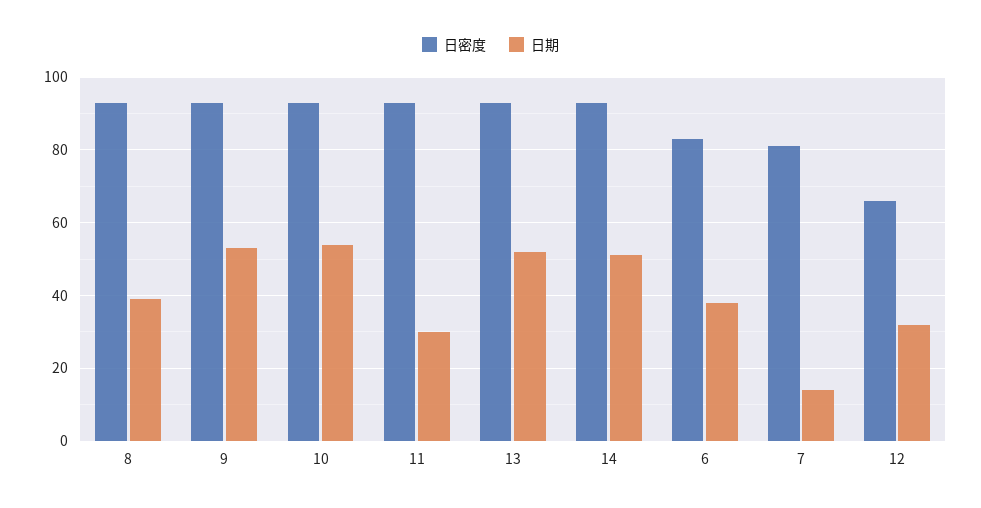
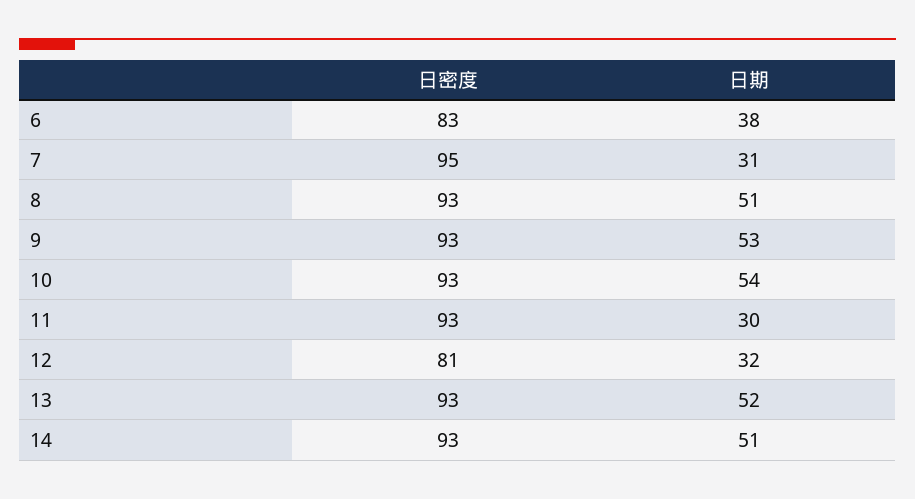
  {
    "日密度": {
      "8": 93,
      "9": 93,
      "10": 93,
      "11": 93,
      "13": 93,
      "14": 93,
      "6": 83,
-     "7": 80,
+     "7": 95,
-     "12": 65
+     "12": 81
    },
    "日期": {
-     "8": 40,
+     "8": 51,
      "9": 53,
      "10": 54,
      "11": 30,
      "13": 52,
      "14": 51,
      "6": 38,
-     "7": 15,
+     "7": 31,
      "12": 32
    }
  }

